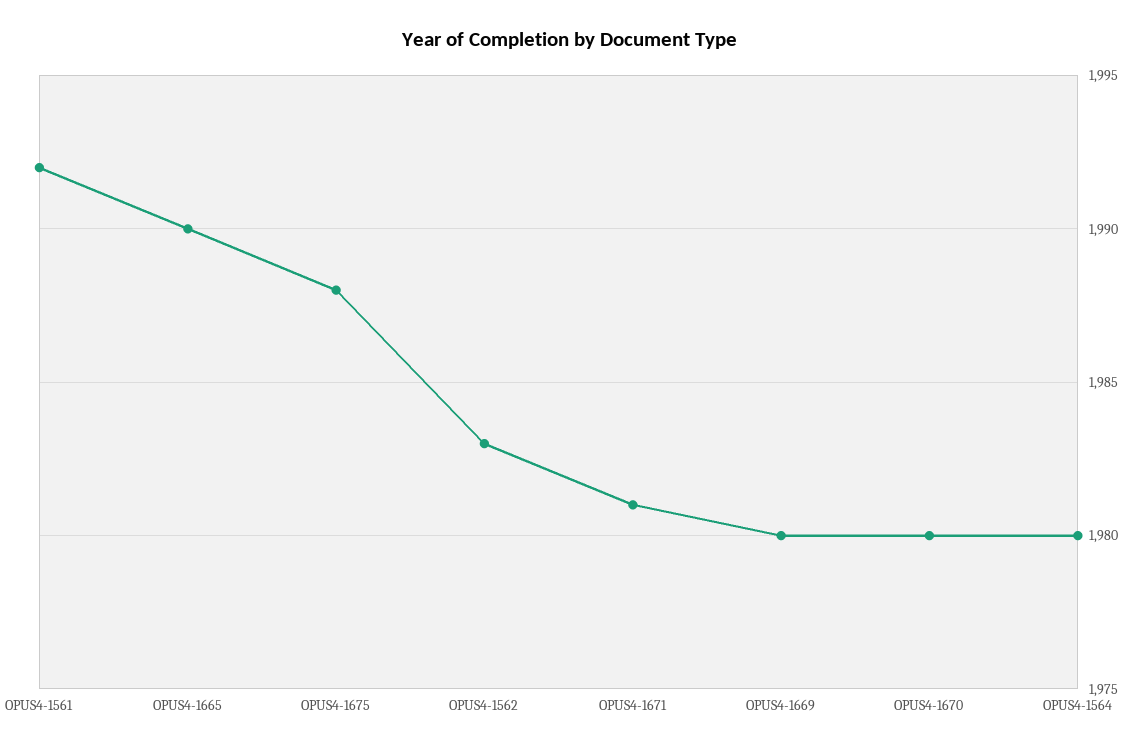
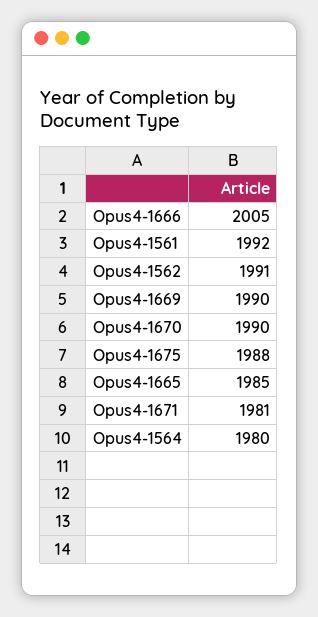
  {
    "OPUS4-1561": 1992,
-   "OPUS4-1665": 1990,
+   "OPUS4-1665": 1985,
    "OPUS4-1675": 1988,
-   "OPUS4-1562": 1983,
+   "OPUS4-1562": 1991,
    "OPUS4-1671": 1981,
-   "OPUS4-1669": 1980,
+   "OPUS4-1669": 1990,
-   "OPUS4-1670": 1980,
+   "OPUS4-1670": 1990,
-   "OPUS4-1564": 1980
+   "OPUS4-1564": 1980,
+   "Opus4-1666": 2005
  }

